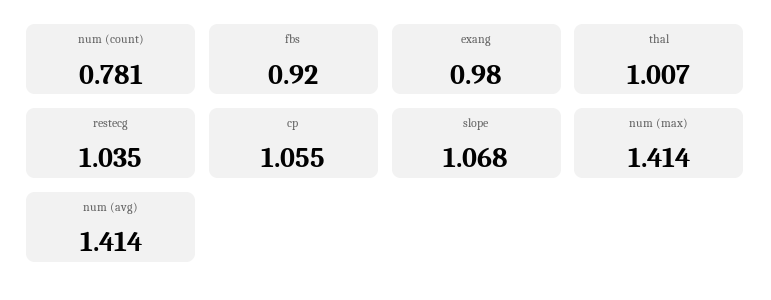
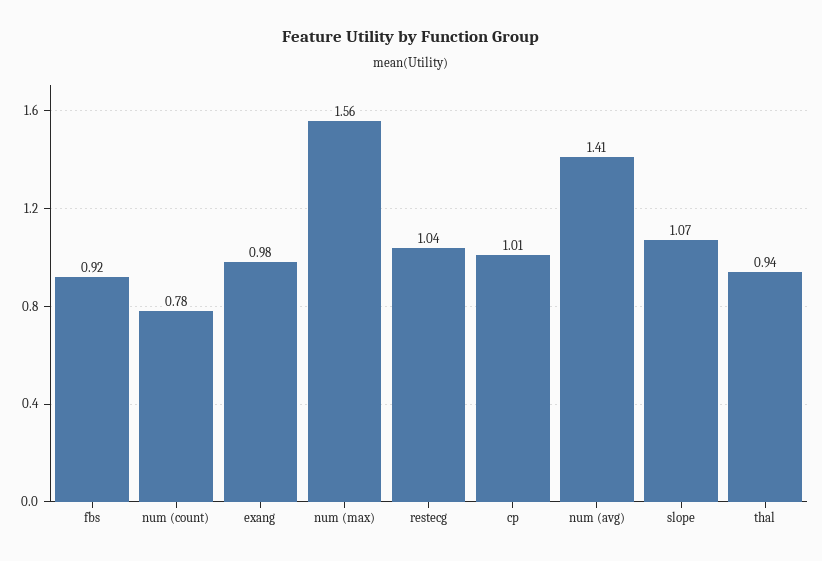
  {
    "num (count)": 0.781,
    "fbs": 0.92,
    "exang": 0.98,
-   "thal": 1.007,
+   "thal": 0.94,
    "restecg": 1.035,
-   "cp": 1.055,
+   "cp": 1.01,
    "slope": 1.068,
-   "num (max)": 1.414,
+   "num (max)": 1.56,
    "num (avg)": 1.414
  }

